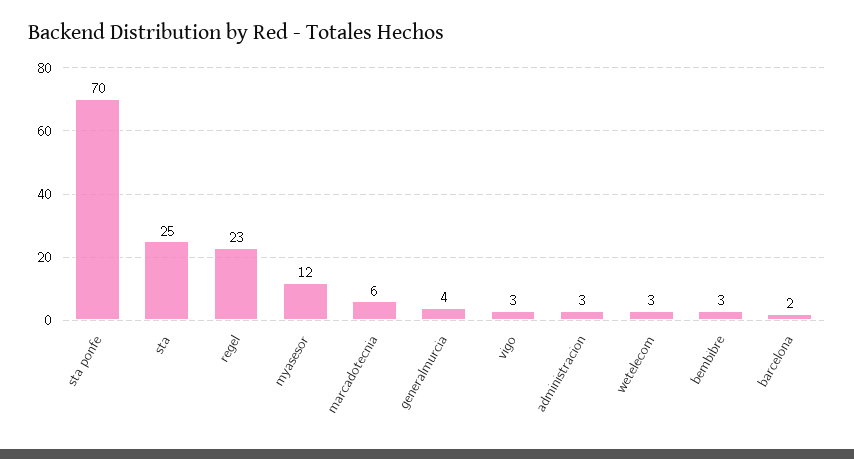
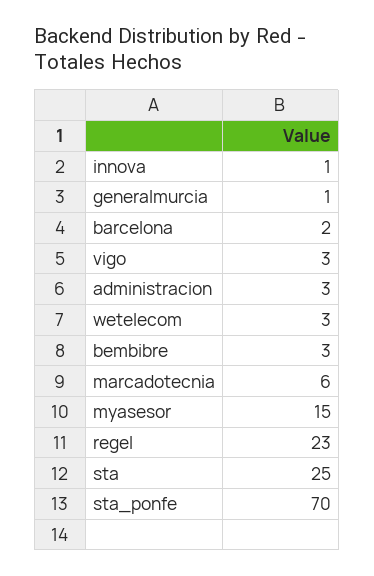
  {
    "sta ponfe": 70,
    "sta": 25,
    "regel": 23,
-   "myasesor": 12,
+   "myasesor": 15,
    "marcadotecnia": 6,
-   "generalmurcia": 4,
+   "generalmurcia": 1,
    "vigo": 3,
    "administracion": 3,
    "wetelecom": 3,
    "bembibre": 3,
-   "barcelona": 2
+   "barcelona": 2,
+   "innova": 1
  }

